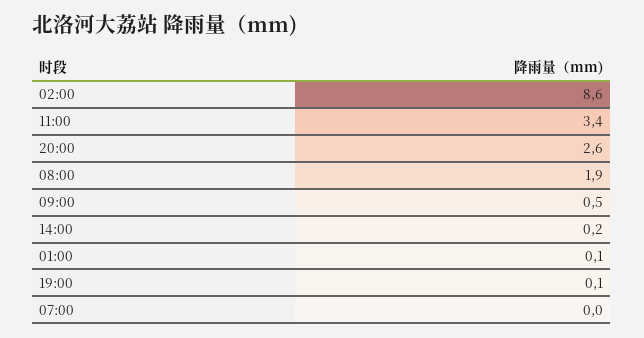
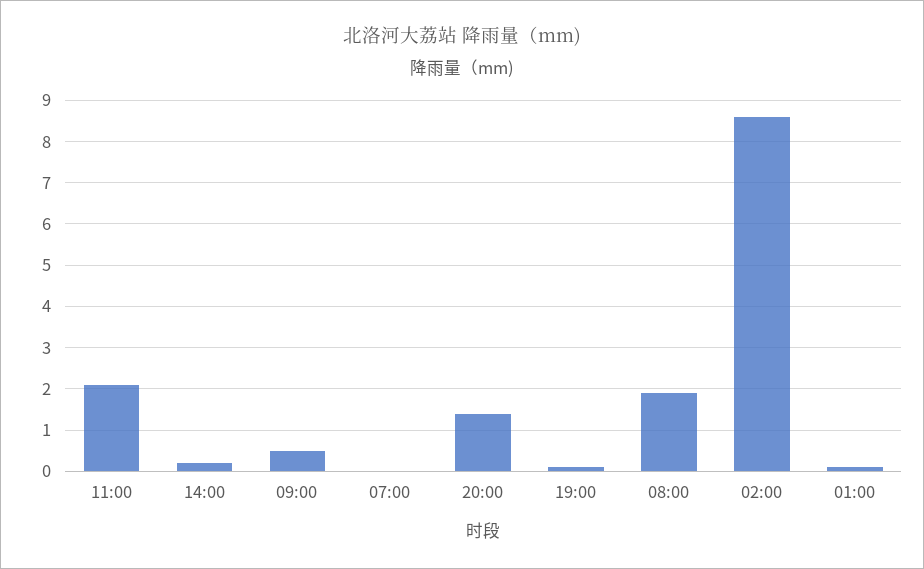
  {
    "02:00": 8.6,
-   "11:00": 3.4,
+   "11:00": 2,
-   "20:00": 2.6,
+   "20:00": 1.5,
    "08:00": 1.9,
    "09:00": 0.5,
    "14:00": 0.2,
    "01:00": 0.1,
    "19:00": 0.1,
    "07:00": 0
  }

